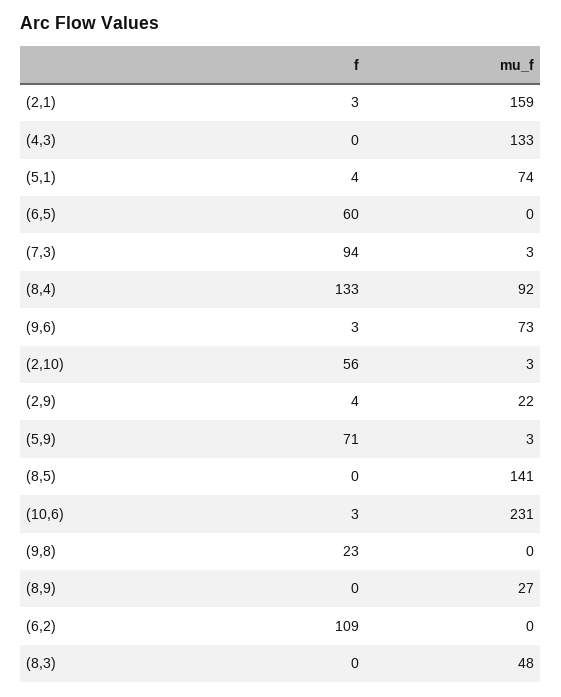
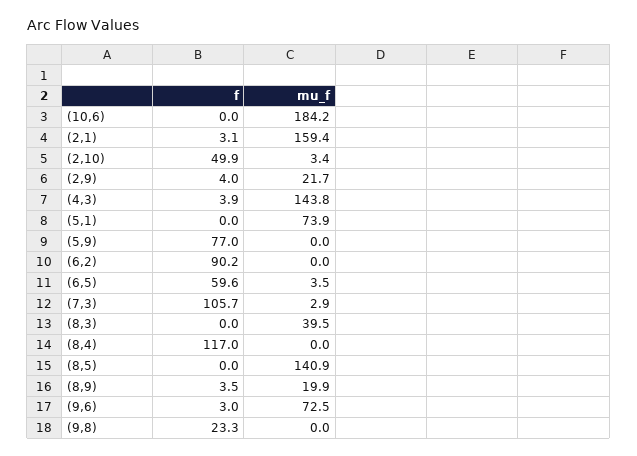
  {
    "f": {
      "(2,1)": 3.1,
-     "(4,3)": 0,
+     "(4,3)": 3.9,
-     "(5,1)": 4,
+     "(5,1)": 0,
      "(6,5)": 59.6,
-     "(7,3)": 94,
+     "(7,3)": 105.7,
-     "(8,4)": 133,
+     "(8,4)": 117,
      "(9,6)": 3,
-     "(2,10)": 56,
+     "(2,10)": 49.9,
      "(2,9)": 4,
-     "(5,9)": 71,
+     "(5,9)": 77,
      "(8,5)": 0,
-     "(10,6)": 3,
+     "(10,6)": 0,
      "(9,8)": 23.3,
-     "(8,9)": 0,
+     "(8,9)": 3.5,
-     "(6,2)": 109,
+     "(6,2)": 90.2,
      "(8,3)": 0
    },
    "mu_f": {
      "(2,1)": 159.4,
-     "(4,3)": 133,
+     "(4,3)": 143.8,
      "(5,1)": 73.9,
-     "(6,5)": 0,
+     "(6,5)": 3.5,
      "(7,3)": 2.9,
-     "(8,4)": 92,
+     "(8,4)": 0,
      "(9,6)": 72.5,
      "(2,10)": 3.4,
      "(2,9)": 21.7,
-     "(5,9)": 3,
+     "(5,9)": 0,
      "(8,5)": 140.9,
-     "(10,6)": 231,
+     "(10,6)": 184.2,
      "(9,8)": 0,
-     "(8,9)": 27,
+     "(8,9)": 19.9,
      "(6,2)": 0,
-     "(8,3)": 48
+     "(8,3)": 39.5
    }
  }

